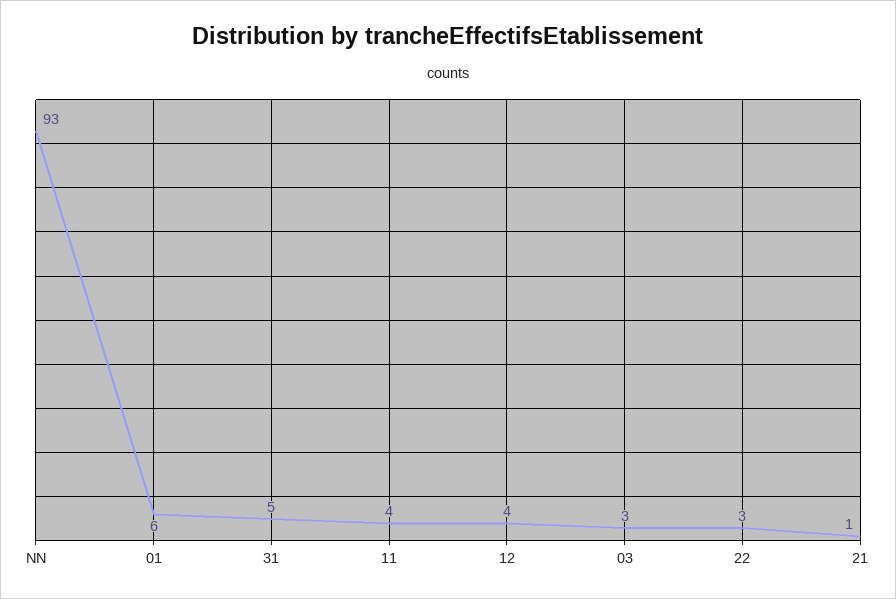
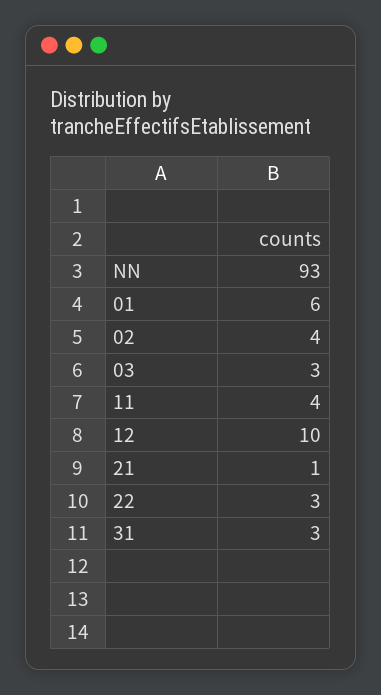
  {
    "NN": 93,
    "01": 6,
-   "31": 5,
+   "31": 3,
    "11": 4,
-   "12": 4,
+   "12": 10,
    "03": 3,
    "22": 3,
-   "21": 1
+   "21": 1,
+   "02": 4
  }

